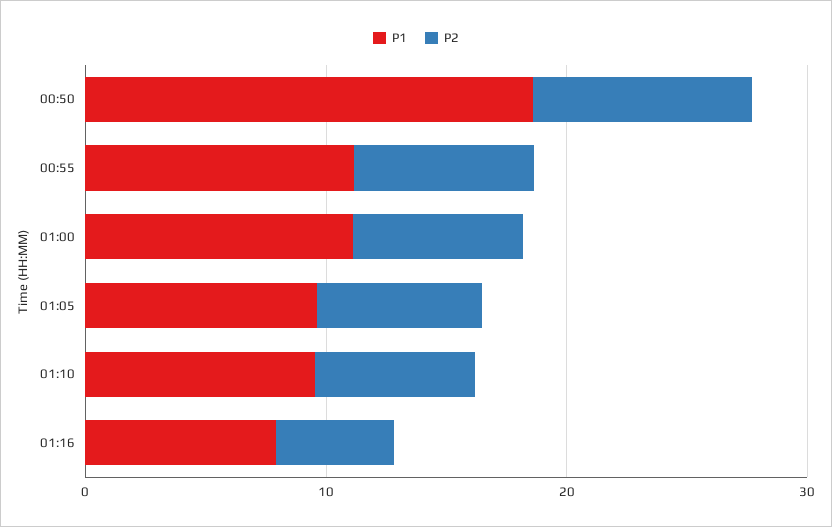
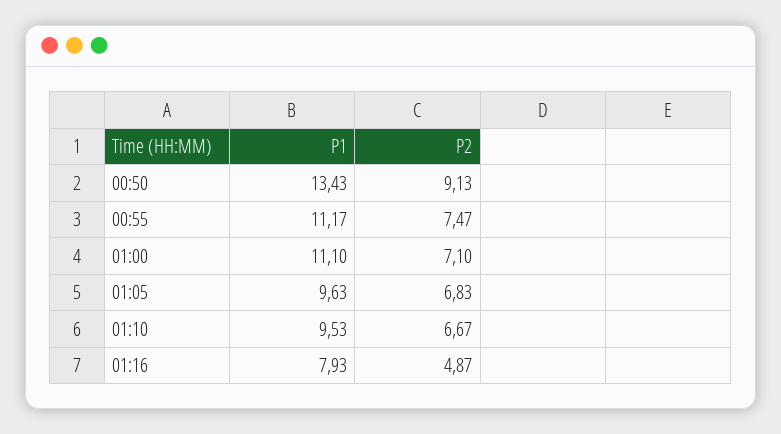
  {
    "P1": {
-     "00:50": 18,
+     "00:50": 13.43,
      "00:55": 11.17,
      "01:00": 11.1,
      "01:05": 9.63,
      "01:10": 9.53,
      "01:16": 7.93
    },
    "P2": {
      "00:50": 9.13,
      "00:55": 7.47,
      "01:00": 7.1,
      "01:05": 6.83,
      "01:10": 6.67,
      "01:16": 4.87
    }
  }

